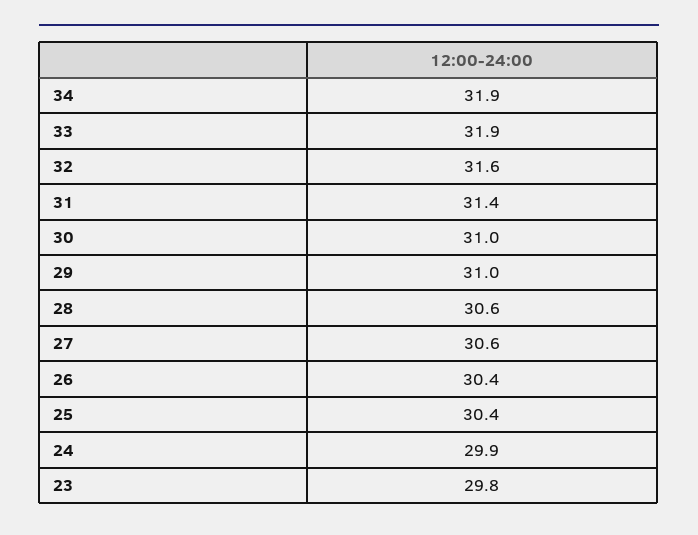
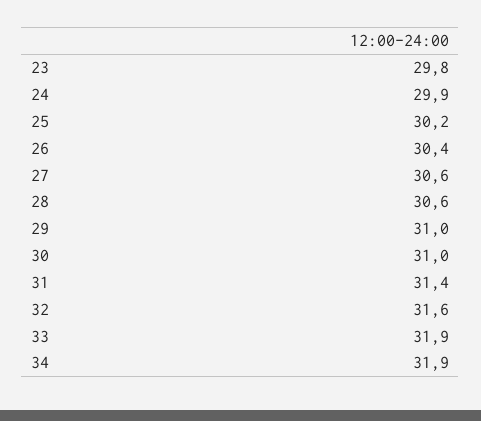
  {
    "34": 31.9,
    "33": 31.9,
    "32": 31.6,
    "31": 31.4,
    "30": 31,
    "29": 31,
    "28": 30.6,
    "27": 30.6,
    "26": 30.4,
-   "25": 30.4,
+   "25": 30.2,
    "24": 29.9,
    "23": 29.8
  }

